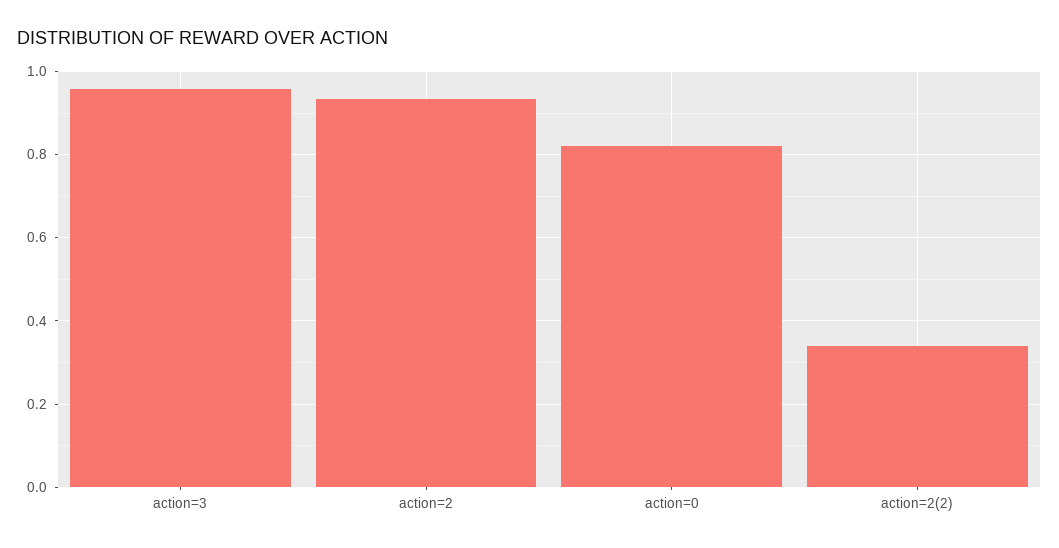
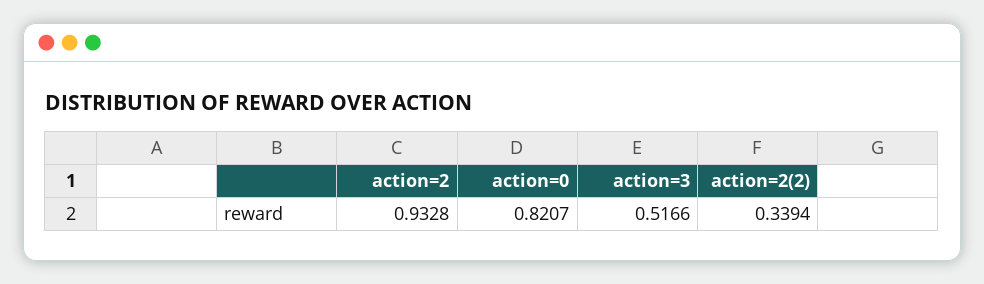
  {
-   "action=3": 0.96,
+   "action=3": 0.5166,
    "action=2": 0.9328,
    "action=0": 0.8207,
    "action=2(2)": 0.3394
  }

